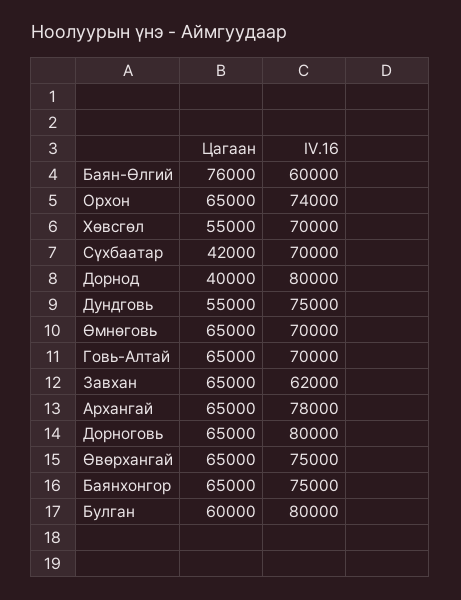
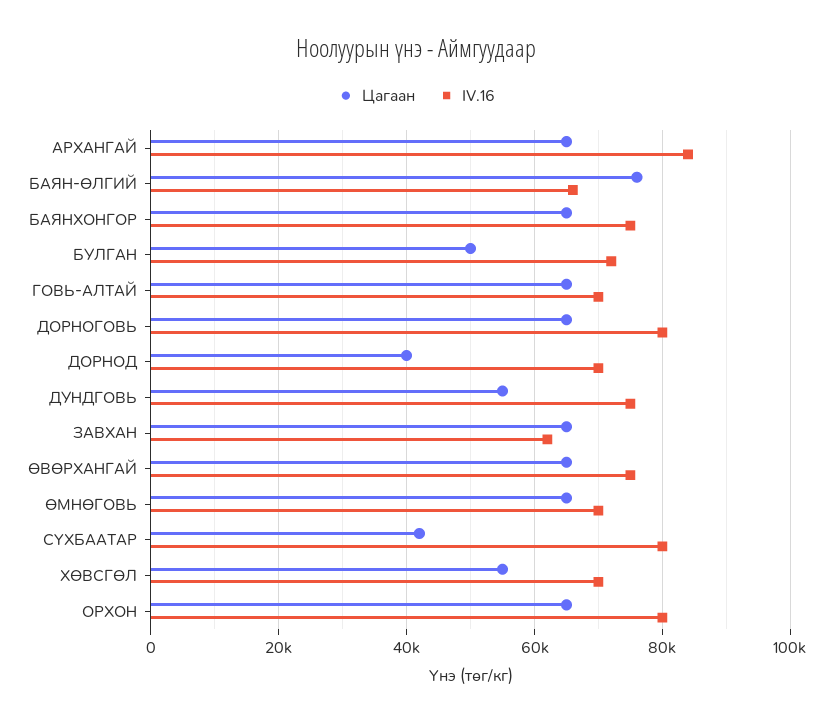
  {
    "Цагаан": {
      "Баян-Өлгий": 76000,
      "Орхон": 65000,
      "Хөвсгөл": 55000,
      "Сүхбаатар": 42000,
      "Дорнод": 40000,
      "Дундговь": 55000,
      "Өмнөговь": 65000,
      "Говь-Алтай": 65000,
      "Завхан": 65000,
      "Архангай": 65000,
      "Дорноговь": 65000,
      "Өвөрхангай": 65000,
      "Баянхонгор": 65000,
-     "Булган": 60000
+     "Булган": 50000
    },
    "IV.16": {
-     "Баян-Өлгий": 60000,
+     "Баян-Өлгий": 66000,
-     "Орхон": 74000,
+     "Орхон": 80000,
      "Хөвсгөл": 70000,
-     "Сүхбаатар": 70000,
+     "Сүхбаатар": 80000,
-     "Дорнод": 80000,
+     "Дорнод": 70000,
      "Дундговь": 75000,
      "Өмнөговь": 70000,
      "Говь-Алтай": 70000,
      "Завхан": 62000,
-     "Архангай": 78000,
+     "Архангай": 84000,
      "Дорноговь": 80000,
      "Өвөрхангай": 75000,
      "Баянхонгор": 75000,
-     "Булган": 80000
+     "Булган": 72000
    }
  }

